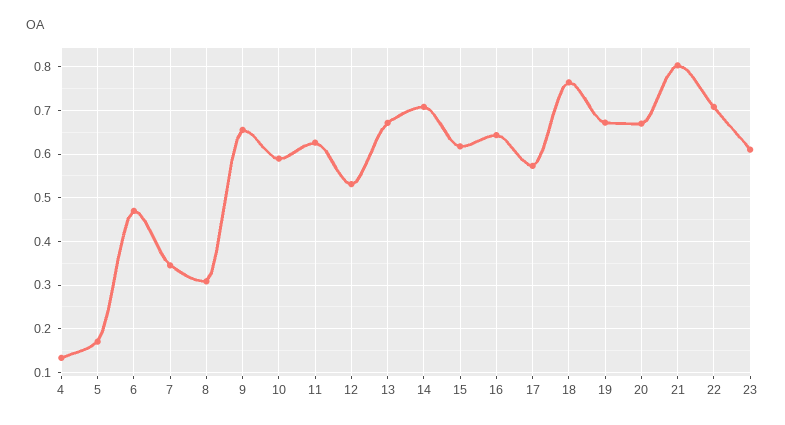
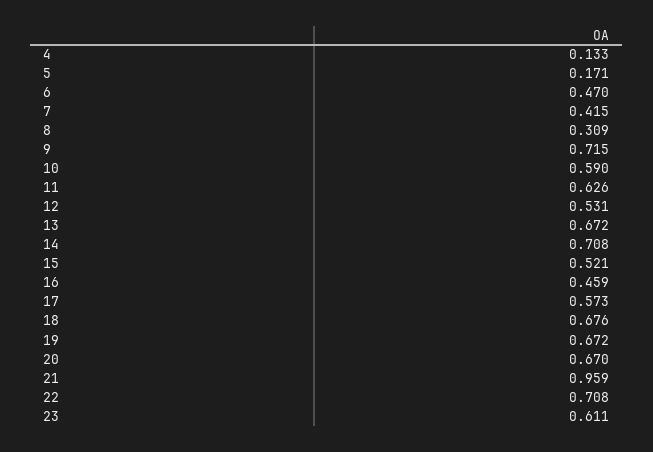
  {
    "4": 0.133,
    "5": 0.171,
    "6": 0.47,
-   "7": 0.34,
+   "7": 0.415,
    "8": 0.309,
-   "9": 0.66,
+   "9": 0.715,
    "10": 0.59,
    "11": 0.626,
    "12": 0.531,
    "13": 0.672,
    "14": 0.708,
-   "15": 0.62,
+   "15": 0.521,
-   "16": 0.64,
+   "16": 0.459,
    "17": 0.573,
-   "18": 0.76,
+   "18": 0.676,
    "19": 0.672,
    "20": 0.67,
-   "21": 0.8,
+   "21": 0.959,
    "22": 0.708,
    "23": 0.611
  }

